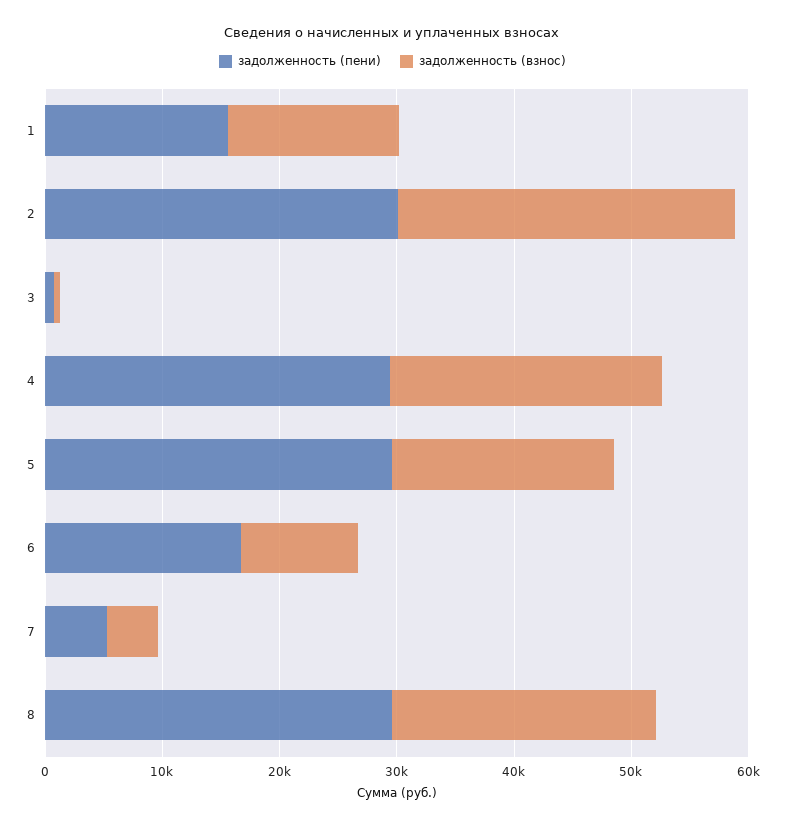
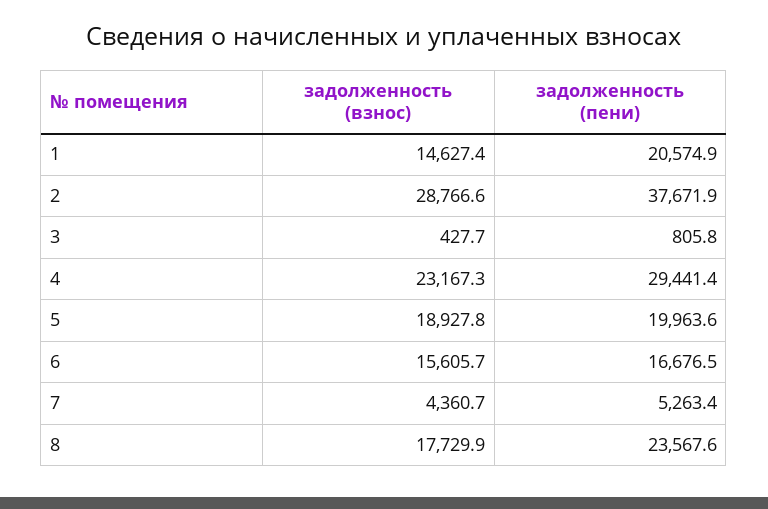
  {
    "задолженность (пени)": {
-     "1": 16000,
+     "1": 20574.9,
-     "2": 30000,
+     "2": 37671.9,
      "3": 805.8,
      "4": 29441.4,
-     "5": 30000,
+     "5": 19963.6,
      "6": 16676.5,
      "7": 5263.4,
-     "8": 30000
+     "8": 23567.6
    },
    "задолженность (взнос)": {
      "1": 14627.4,
      "2": 28766.6,
      "3": 427.7,
      "4": 23167.3,
      "5": 18927.8,
-     "6": 10000,
+     "6": 15605.7,
      "7": 4360.7,
-     "8": 22000
+     "8": 17729.9
    }
  }

